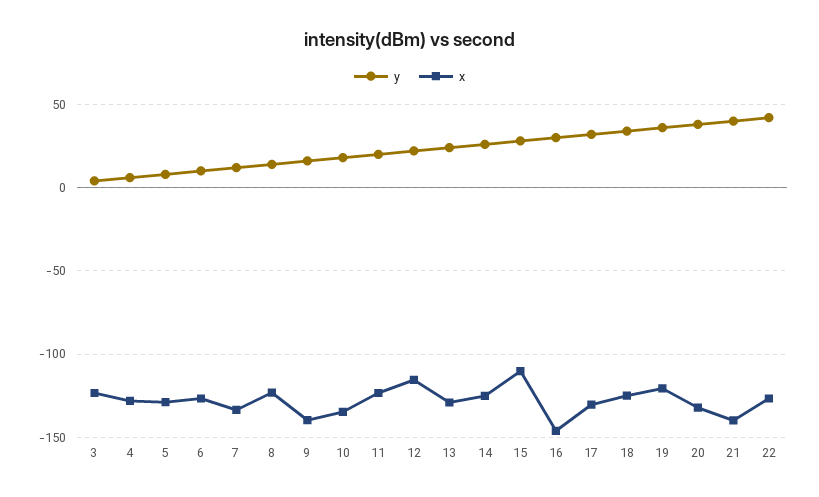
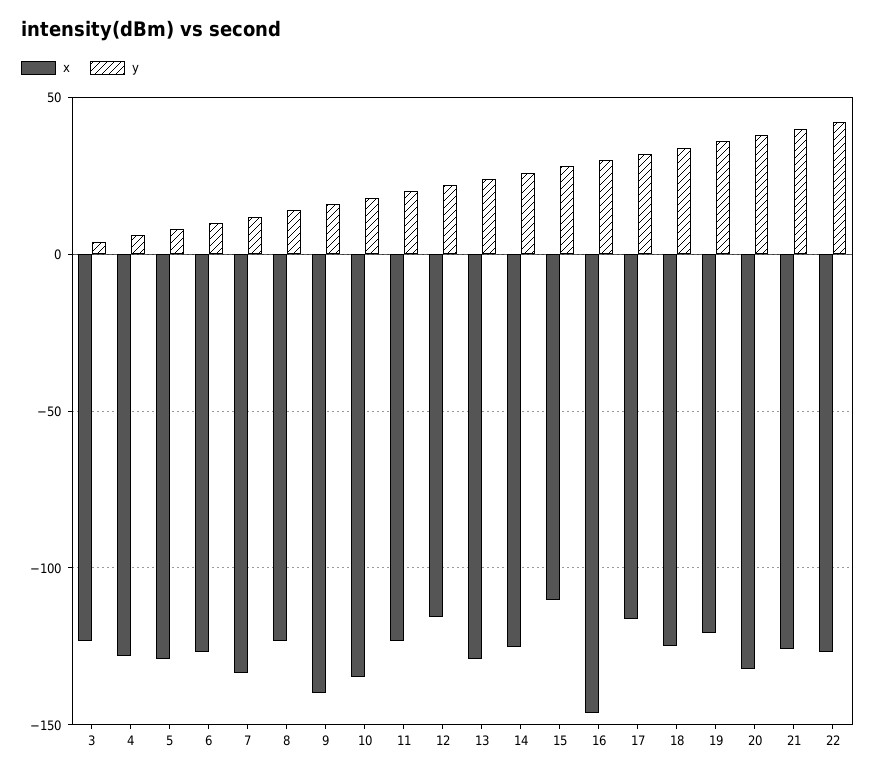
  {
    "y": {
      "3": 5,
      "4": 5,
      "5": 10,
      "6": 10,
      "7": 10,
      "8": 15,
      "9": 15,
      "10": 20,
      "11": 20,
      "12": 20,
      "13": 25,
      "14": 25,
      "15": 30,
      "16": 30,
      "17": 30,
      "18": 35,
      "19": 35,
      "20": 40,
      "21": 40,
      "22": 40
    },
    "x": {
      "3": -125,
      "4": -130,
      "5": -130,
      "6": -125,
      "7": -135,
      "8": -125,
      "9": -140,
      "10": -135,
      "11": -125,
      "12": -115,
      "13": -130,
      "14": -125,
      "15": -110,
      "16": -145,
-     "17": -130,
+     "17": -115,
      "18": -125,
      "19": -120,
      "20": -130,
-     "21": -140,
+     "21": -125,
      "22": -125
    }
  }

